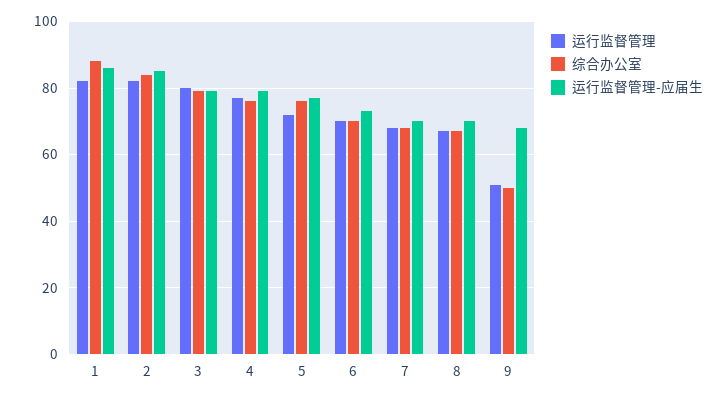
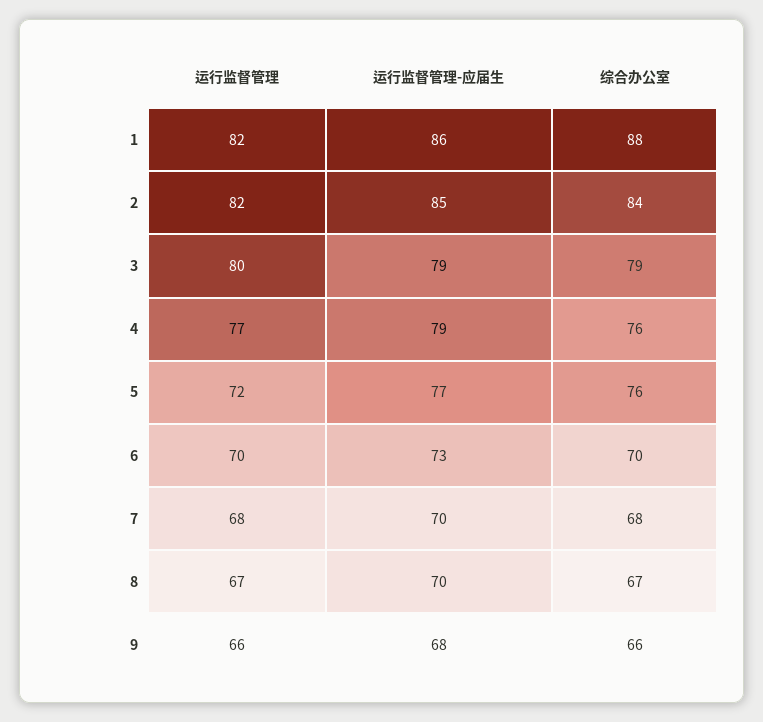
  {
    "运行监督管理": {
      "1": 82,
      "2": 82,
      "3": 80,
      "4": 77,
      "5": 72,
      "6": 70,
      "7": 68,
      "8": 67,
-     "9": 50
+     "9": 66
    },
    "综合办公室": {
      "1": 88,
      "2": 84,
      "3": 79,
      "4": 76,
      "5": 76,
      "6": 70,
      "7": 68,
      "8": 67,
-     "9": 50
+     "9": 66
    },
    "运行监督管理-应届生": {
      "1": 86,
      "2": 85,
      "3": 79,
      "4": 79,
      "5": 77,
      "6": 73,
      "7": 70,
      "8": 70,
      "9": 68
    }
  }

